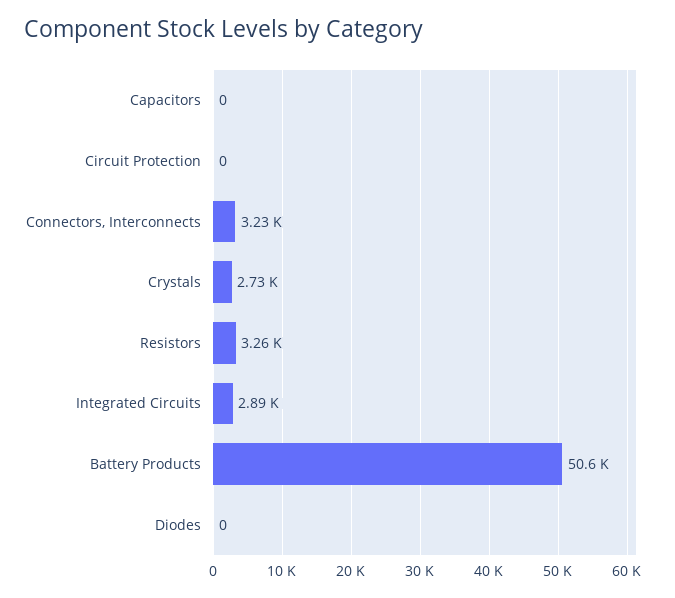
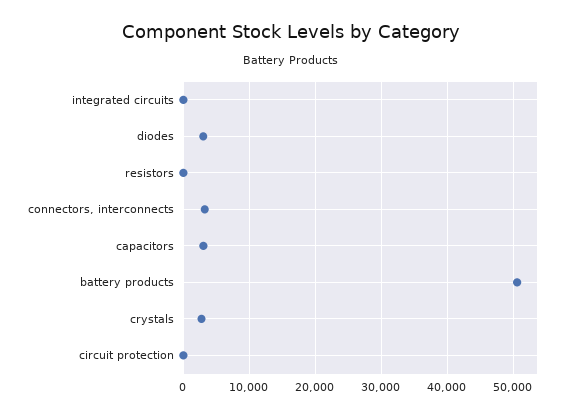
  {
-   "Capacitors": 0,
+   "Capacitors": 3000,
    "Circuit Protection": 0,
    "Connectors, Interconnects": 3230,
    "Crystals": 2730,
-   "Resistors": 3260,
+   "Resistors": 0,
-   "Integrated Circuits": 2890,
+   "Integrated Circuits": 0,
    "Battery Products": 50600,
-   "Diodes": 0
+   "Diodes": 3000
  }

